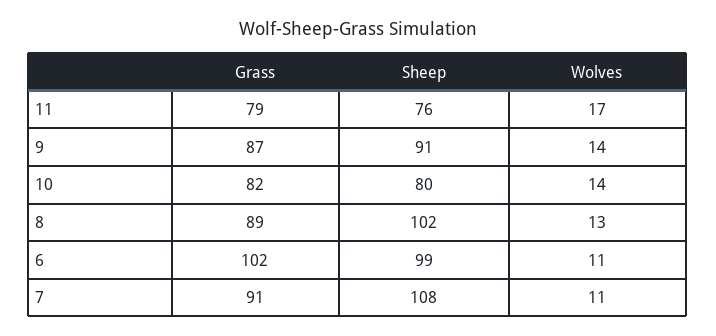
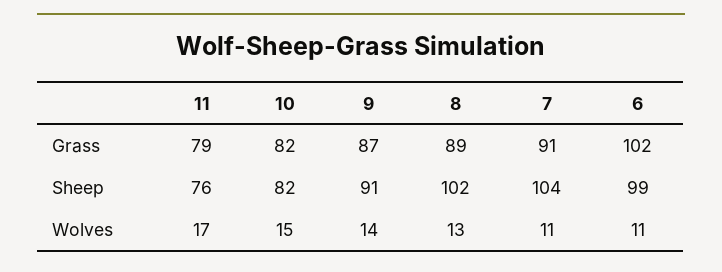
  {
    "Grass": {
      "11": 79,
      "9": 87,
      "10": 82,
      "8": 89,
      "6": 102,
      "7": 91
    },
    "Sheep": {
      "11": 76,
      "9": 91,
-     "10": 80,
+     "10": 82,
      "8": 102,
      "6": 99,
-     "7": 108
+     "7": 104
    },
    "Wolves": {
      "11": 17,
      "9": 14,
-     "10": 14,
+     "10": 15,
      "8": 13,
      "6": 11,
      "7": 11
    }
  }

